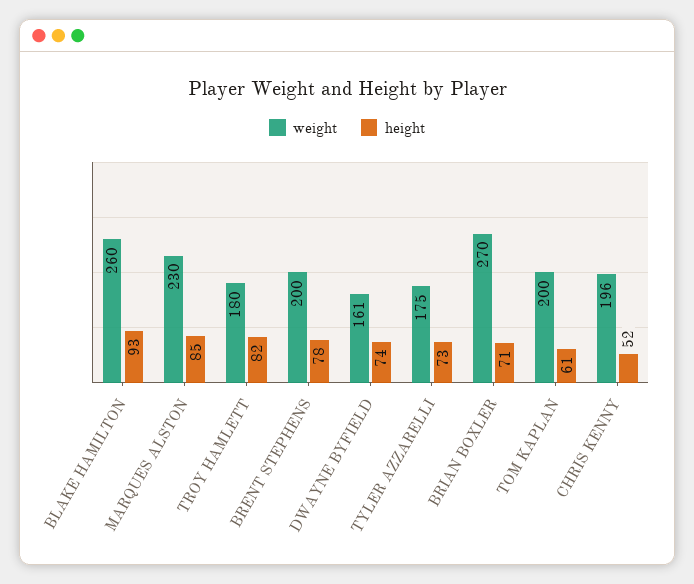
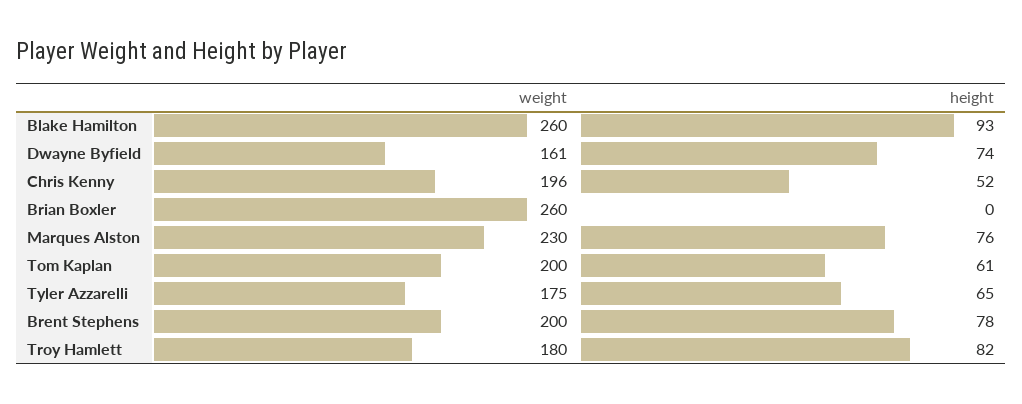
  {
    "weight": {
      "BLAKE HAMILTON": 260,
      "MARQUES ALSTON": 230,
      "TROY HAMLETT": 180,
      "BRENT STEPHENS": 200,
      "DWAYNE BYFIELD": 161,
      "TYLER AZZARELLI": 175,
-     "BRIAN BOXLER": 270,
+     "BRIAN BOXLER": 260,
      "TOM KAPLAN": 200,
      "CHRIS KENNY": 196
    },
    "height": {
      "BLAKE HAMILTON": 93,
-     "MARQUES ALSTON": 85,
+     "MARQUES ALSTON": 76,
      "TROY HAMLETT": 82,
      "BRENT STEPHENS": 78,
      "DWAYNE BYFIELD": 74,
-     "TYLER AZZARELLI": 73,
+     "TYLER AZZARELLI": 65,
-     "BRIAN BOXLER": 71,
+     "BRIAN BOXLER": 0,
      "TOM KAPLAN": 61,
      "CHRIS KENNY": 52
    }
  }

